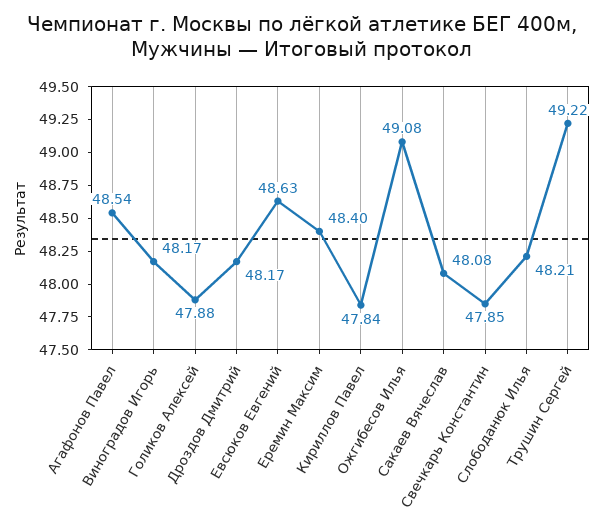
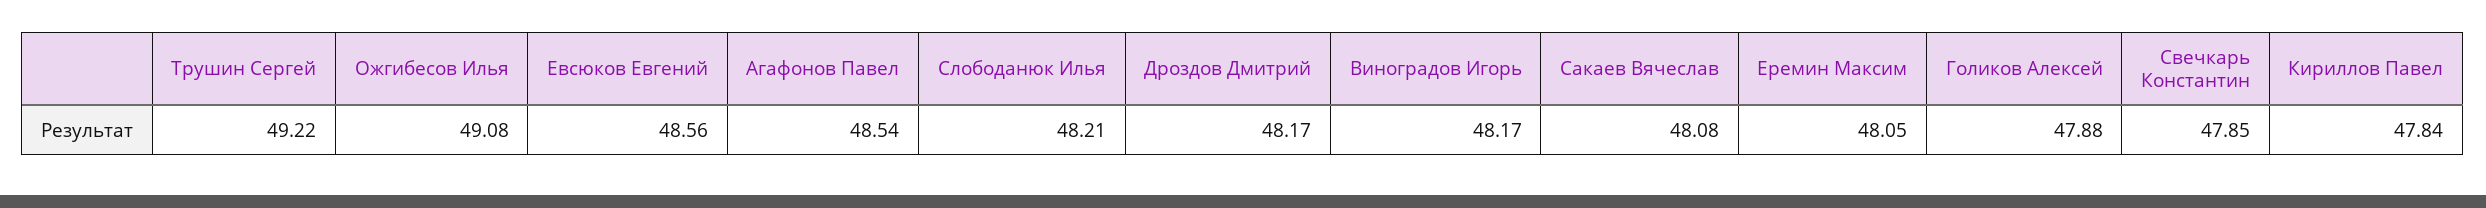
  {
    "Агафонов Павел": 48.54,
    "Виноградов Игорь": 48.17,
    "Голиков Алексей": 47.88,
    "Дроздов Дмитрий": 48.17,
-   "Евсюков Евгений": 48.63,
+   "Евсюков Евгений": 48.56,
-   "Еремин Максим": 48.4,
+   "Еремин Максим": 48.05,
    "Кириллов Павел": 47.84,
    "Ожгибесов Илья": 49.08,
    "Сакаев Вячеслав": 48.08,
    "Свечкарь Константин": 47.85,
    "Слободанюк Илья": 48.21,
    "Трушин Сергей": 49.22
  }

